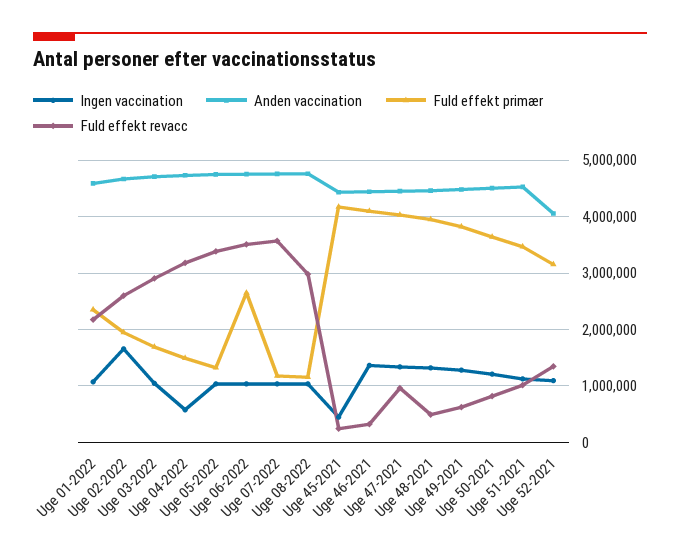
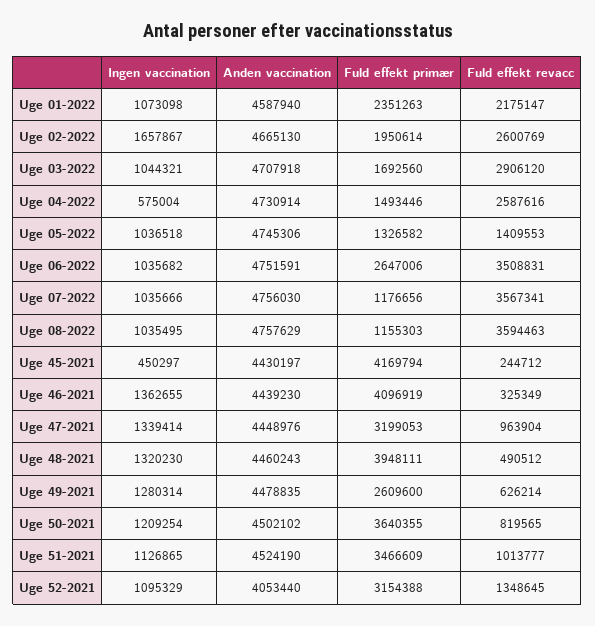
  {
    "Ingen vaccination": {
      "Uge 01-2022": 1073098,
      "Uge 02-2022": 1657867,
      "Uge 03-2022": 1044321,
      "Uge 04-2022": 575004,
      "Uge 05-2022": 1036518,
      "Uge 06-2022": 1035682,
      "Uge 07-2022": 1035666,
      "Uge 08-2022": 1035495,
      "Uge 45-2021": 450297,
      "Uge 46-2021": 1362655,
      "Uge 47-2021": 1339414,
      "Uge 48-2021": 1320230,
      "Uge 49-2021": 1280314,
      "Uge 50-2021": 1209254,
      "Uge 51-2021": 1126865,
      "Uge 52-2021": 1095329
    },
    "Anden vaccination": {
      "Uge 01-2022": 4587940,
      "Uge 02-2022": 4665130,
      "Uge 03-2022": 4707918,
      "Uge 04-2022": 4730914,
      "Uge 05-2022": 4745306,
      "Uge 06-2022": 4751591,
      "Uge 07-2022": 4756030,
      "Uge 08-2022": 4757629,
      "Uge 45-2021": 4430197,
      "Uge 46-2021": 4439230,
      "Uge 47-2021": 4448976,
      "Uge 48-2021": 4460243,
      "Uge 49-2021": 4478835,
      "Uge 50-2021": 4502102,
      "Uge 51-2021": 4524190,
      "Uge 52-2021": 4053440
    },
    "Fuld effekt primær": {
      "Uge 01-2022": 2351263,
      "Uge 02-2022": 1950614,
      "Uge 03-2022": 1692560,
      "Uge 04-2022": 1493446,
      "Uge 05-2022": 1326582,
      "Uge 06-2022": 2647006,
      "Uge 07-2022": 1176656,
      "Uge 08-2022": 1155303,
      "Uge 45-2021": 4169794,
      "Uge 46-2021": 4096919,
-     "Uge 47-2021": 4000000,
+     "Uge 47-2021": 3199053,
      "Uge 48-2021": 3948111,
-     "Uge 49-2021": 3800000,
+     "Uge 49-2021": 2609600,
      "Uge 50-2021": 3640355,
      "Uge 51-2021": 3466609,
      "Uge 52-2021": 3154388
    },
    "Fuld effekt revacc": {
      "Uge 01-2022": 2175147,
      "Uge 02-2022": 2600769,
      "Uge 03-2022": 2906120,
-     "Uge 04-2022": 3200000,
+     "Uge 04-2022": 2587616,
-     "Uge 05-2022": 3400000,
+     "Uge 05-2022": 1409553,
      "Uge 06-2022": 3508831,
      "Uge 07-2022": 3567341,
-     "Uge 08-2022": 3000000,
+     "Uge 08-2022": 3594463,
      "Uge 45-2021": 244712,
      "Uge 46-2021": 325349,
      "Uge 47-2021": 963904,
      "Uge 48-2021": 490512,
      "Uge 49-2021": 626214,
      "Uge 50-2021": 819565,
      "Uge 51-2021": 1013777,
      "Uge 52-2021": 1348645
    }
  }

